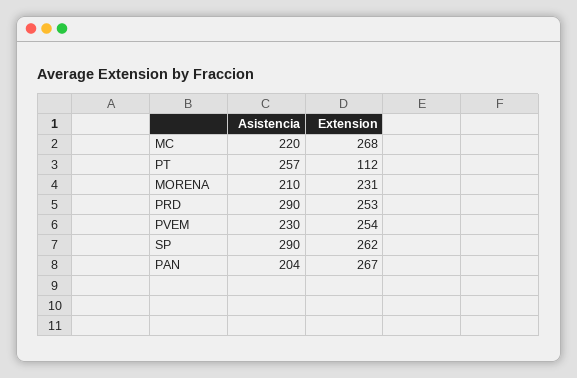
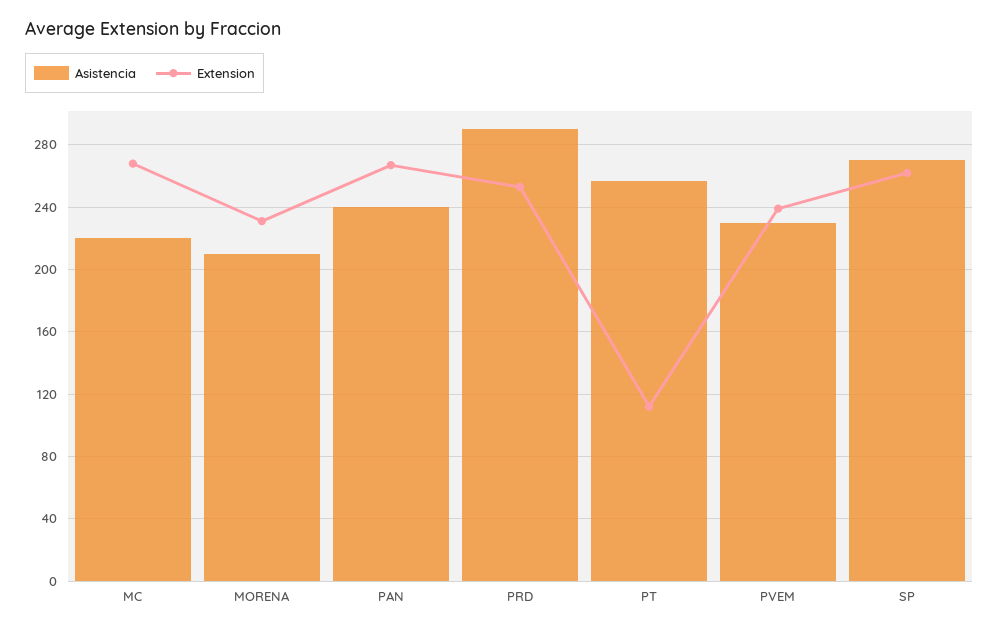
  {
    "Asistencia": {
      "MC": 220,
      "PT": 257,
      "MORENA": 210,
      "PRD": 290,
      "PVEM": 230,
-     "SP": 290,
+     "SP": 270,
-     "PAN": 204
+     "PAN": 240
    },
    "Extension": {
      "MC": 268,
      "PT": 112,
      "MORENA": 231,
      "PRD": 253,
-     "PVEM": 254,
+     "PVEM": 240,
      "SP": 262,
      "PAN": 267
    }
  }

